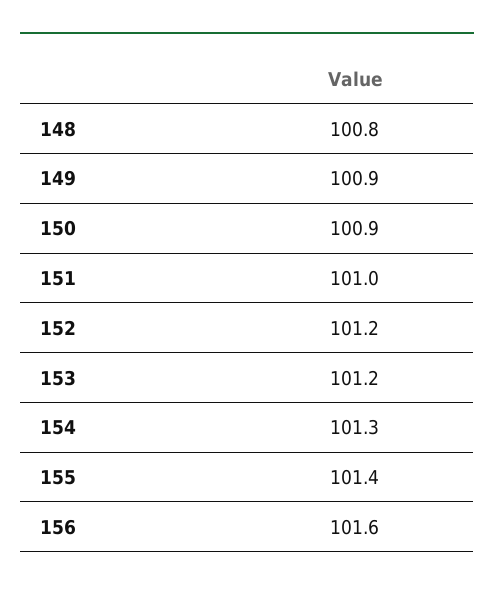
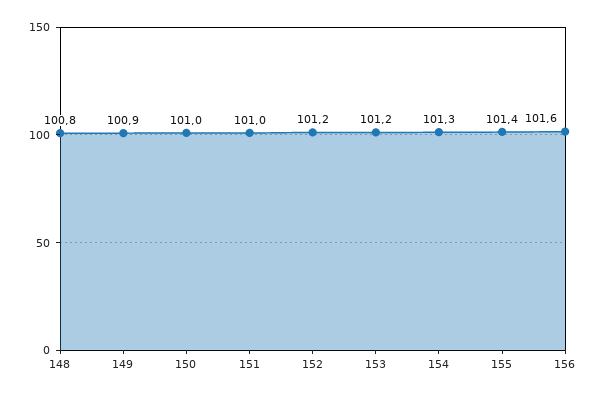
  {
    "148": 100.8,
    "149": 100.9,
-   "150": 100.9,
+   "150": 101,
    "151": 101,
    "152": 101.2,
    "153": 101.2,
    "154": 101.3,
    "155": 101.4,
    "156": 101.6
  }

